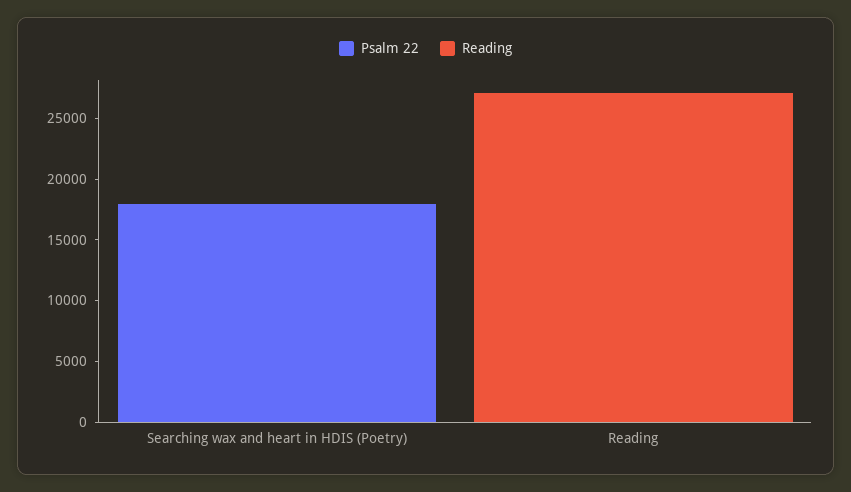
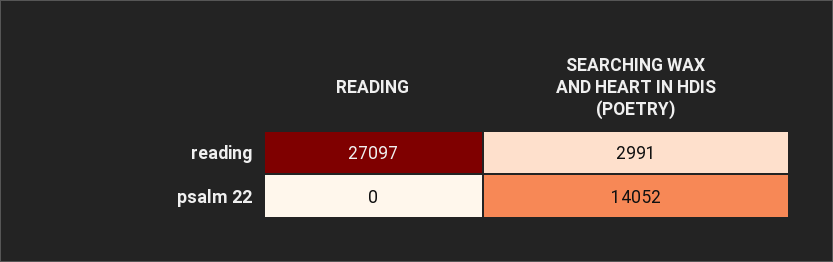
  {
    "Psalm 22": {
-     "Searching wax and heart in HDIS (Poetry)": 18000,
+     "Searching wax and heart in HDIS (Poetry)": 14052,
      "Reading": 0
    },
    "Reading": {
-     "Searching wax and heart in HDIS (Poetry)": 0,
+     "Searching wax and heart in HDIS (Poetry)": 2991,
      "Reading": 27097
    }
  }

